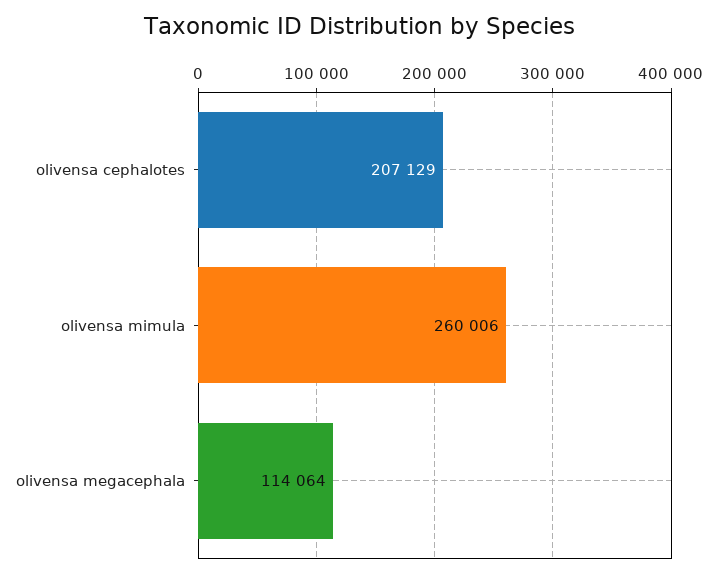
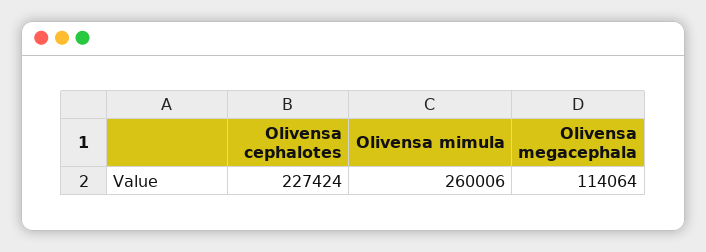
  {
-   "olivensa cephalotes": 207129,
+   "olivensa cephalotes": 227424,
    "olivensa mimula": 260006,
    "olivensa megacephala": 114064
  }

